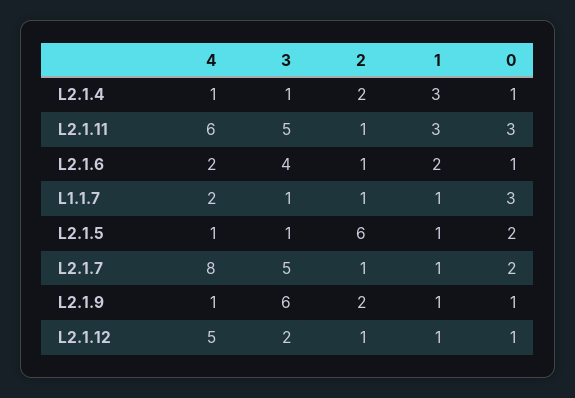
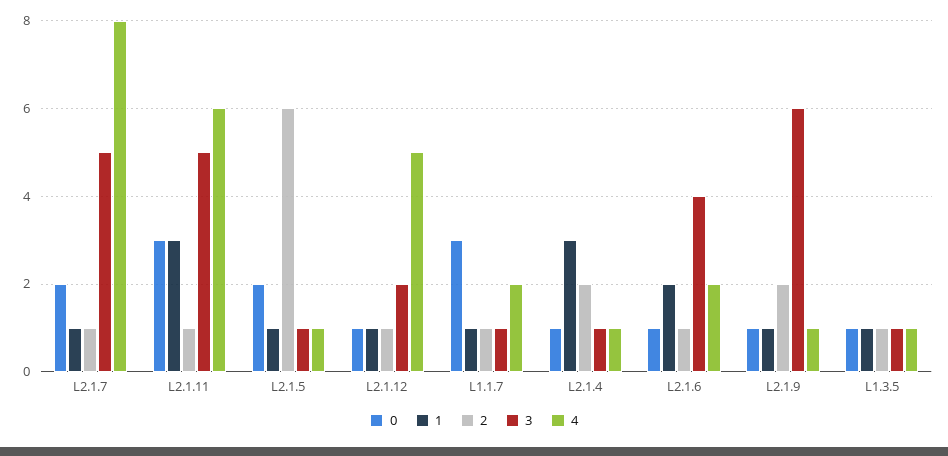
  {
    "4": {
      "L2.1.4": 1,
      "L2.1.11": 6,
      "L2.1.6": 2,
      "L1.1.7": 2,
      "L2.1.5": 1,
      "L2.1.7": 8,
      "L2.1.9": 1,
-     "L2.1.12": 5
+     "L2.1.12": 5,
+     "L1.3.5": 1
    },
    "3": {
      "L2.1.4": 1,
      "L2.1.11": 5,
      "L2.1.6": 4,
      "L1.1.7": 1,
      "L2.1.5": 1,
      "L2.1.7": 5,
      "L2.1.9": 6,
-     "L2.1.12": 2
+     "L2.1.12": 2,
+     "L1.3.5": 1
    },
    "2": {
      "L2.1.4": 2,
      "L2.1.11": 1,
      "L2.1.6": 1,
      "L1.1.7": 1,
      "L2.1.5": 6,
      "L2.1.7": 1,
      "L2.1.9": 2,
-     "L2.1.12": 1
+     "L2.1.12": 1,
+     "L1.3.5": 1
    },
    "1": {
      "L2.1.4": 3,
      "L2.1.11": 3,
      "L2.1.6": 2,
      "L1.1.7": 1,
      "L2.1.5": 1,
      "L2.1.7": 1,
      "L2.1.9": 1,
-     "L2.1.12": 1
+     "L2.1.12": 1,
+     "L1.3.5": 1
    },
    "0": {
      "L2.1.4": 1,
      "L2.1.11": 3,
      "L2.1.6": 1,
      "L1.1.7": 3,
      "L2.1.5": 2,
      "L2.1.7": 2,
      "L2.1.9": 1,
-     "L2.1.12": 1
+     "L2.1.12": 1,
+     "L1.3.5": 1
    }
  }

